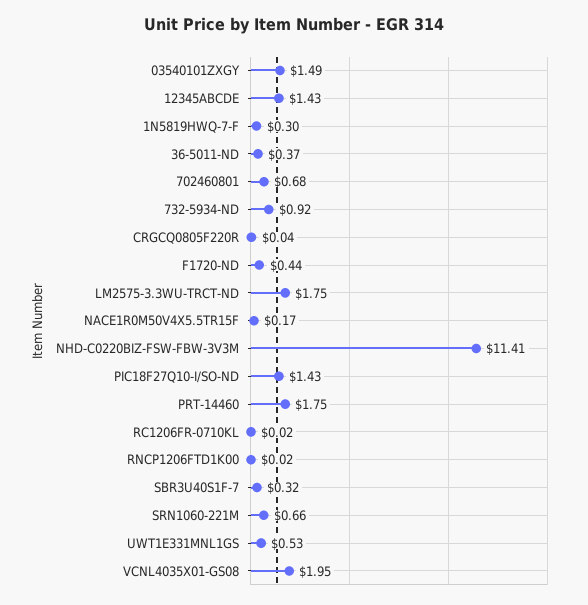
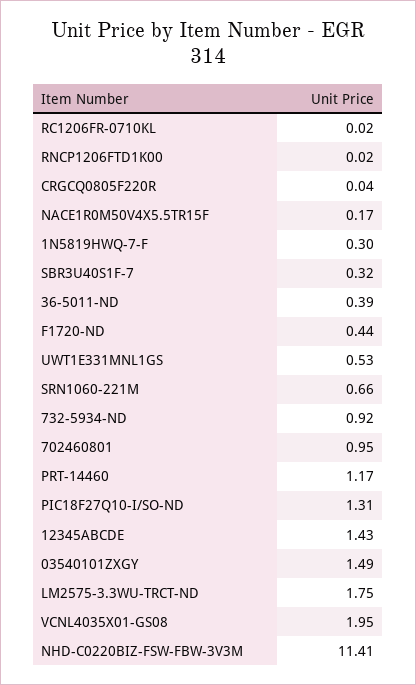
  {
    "03540101ZXGY": 1.49,
    "12345ABCDE": 1.43,
    "1N5819HWQ-7-F": 0.3,
-   "36-5011-ND": 0.37,
+   "36-5011-ND": 0.39,
-   "702460801": 0.68,
+   "702460801": 0.95,
    "732-5934-ND": 0.92,
    "CRGCQ0805F220R": 0.04,
    "F1720-ND": 0.44,
    "LM2575-3.3WU-TRCT-ND": 1.75,
    "NACE1R0M50V4X5.5TR15F": 0.17,
    "NHD-C0220BIZ-FSW-FBW-3V3M": 11.41,
-   "PIC18F27Q10-I/SO-ND": 1.43,
+   "PIC18F27Q10-I/SO-ND": 1.31,
-   "PRT-14460": 1.75,
+   "PRT-14460": 1.17,
    "RC1206FR-0710KL": 0.02,
    "RNCP1206FTD1K00": 0.02,
    "SBR3U40S1F-7": 0.32,
    "SRN1060-221M": 0.66,
    "UWT1E331MNL1GS": 0.53,
    "VCNL4035X01-GS08": 1.95
  }

